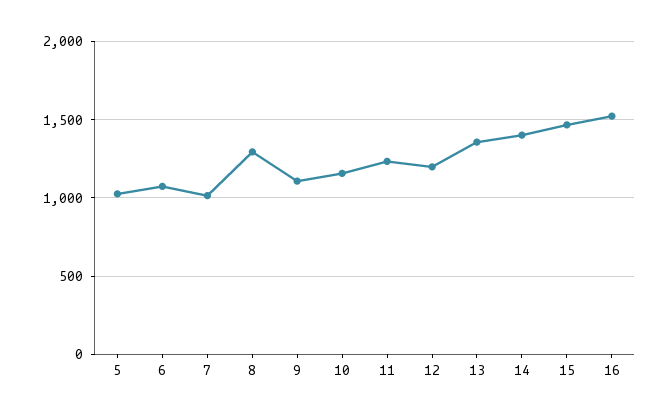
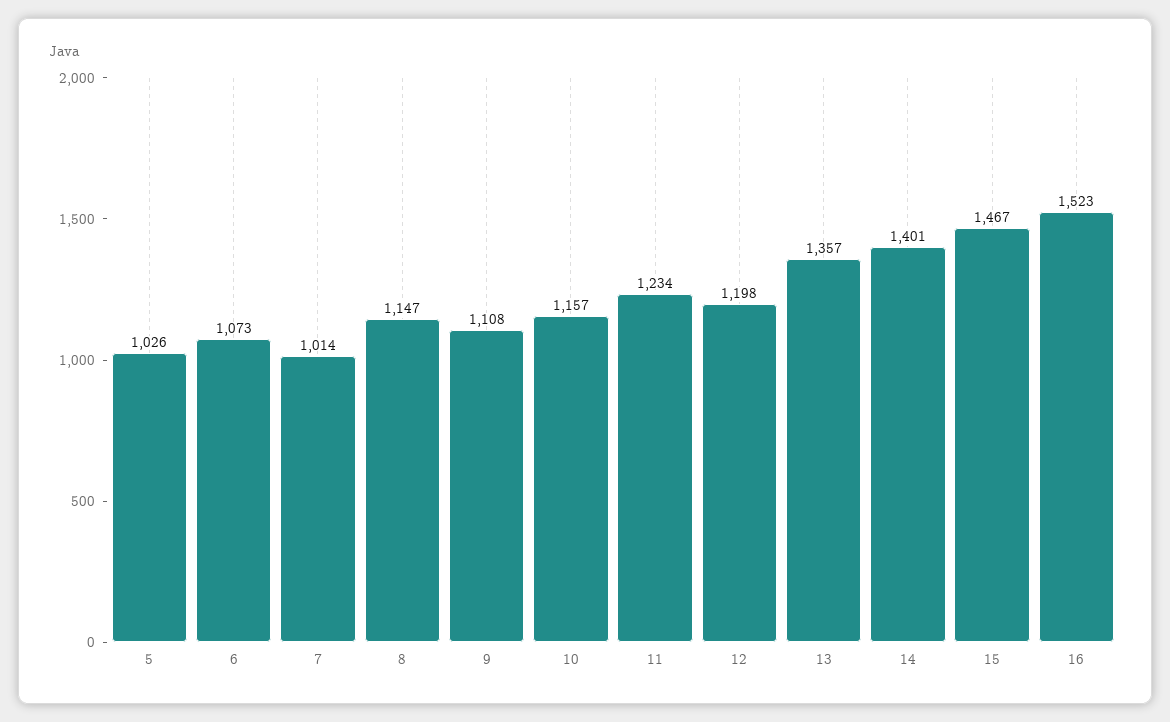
  {
    "5": 1026,
    "6": 1073,
    "7": 1014,
-   "8": 1300,
+   "8": 1147,
    "9": 1108,
    "10": 1157,
    "11": 1234,
    "12": 1198,
    "13": 1357,
    "14": 1401,
    "15": 1467,
    "16": 1523
  }

